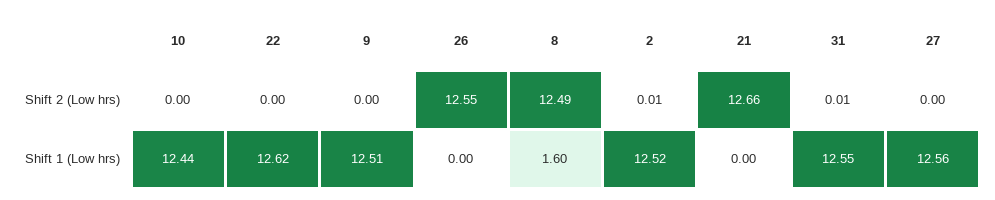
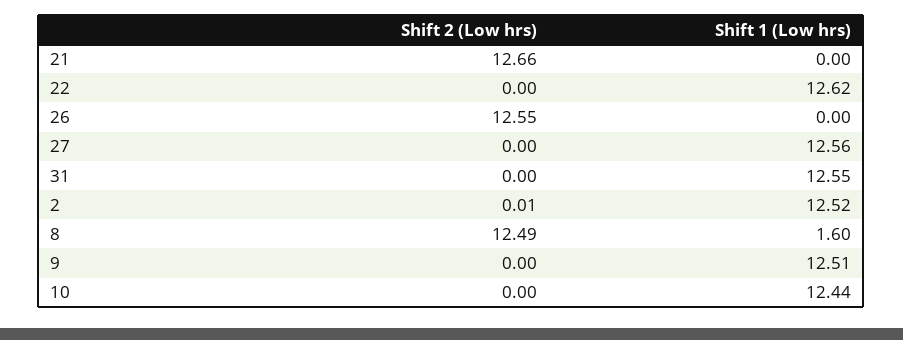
  {
    "10": {
      "Shift 2 (Low hrs)": 0,
      "Shift 1 (Low hrs)": 12.44
    },
    "22": {
      "Shift 2 (Low hrs)": 0,
      "Shift 1 (Low hrs)": 12.62
    },
    "9": {
      "Shift 2 (Low hrs)": 0,
      "Shift 1 (Low hrs)": 12.51
    },
    "26": {
      "Shift 2 (Low hrs)": 12.55,
      "Shift 1 (Low hrs)": 0
    },
    "8": {
      "Shift 2 (Low hrs)": 12.49,
      "Shift 1 (Low hrs)": 1.6
    },
    "2": {
      "Shift 2 (Low hrs)": 0.01,
      "Shift 1 (Low hrs)": 12.52
    },
    "21": {
      "Shift 2 (Low hrs)": 12.66,
      "Shift 1 (Low hrs)": 0
    },
    "31": {
-     "Shift 2 (Low hrs)": 0.01,
+     "Shift 2 (Low hrs)": 0,
      "Shift 1 (Low hrs)": 12.55
    },
    "27": {
      "Shift 2 (Low hrs)": 0,
      "Shift 1 (Low hrs)": 12.56
    }
  }

